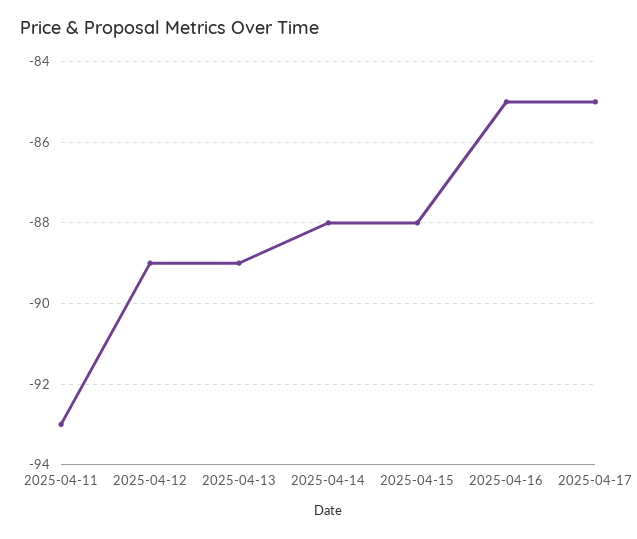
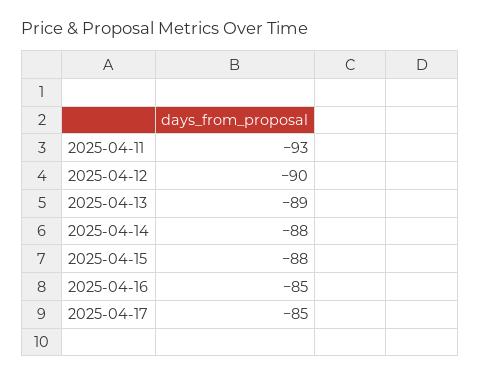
  {
    "2025-04-11": -93,
-   "2025-04-12": -89,
+   "2025-04-12": -90,
    "2025-04-13": -89,
    "2025-04-14": -88,
    "2025-04-15": -88,
    "2025-04-16": -85,
    "2025-04-17": -85
  }

